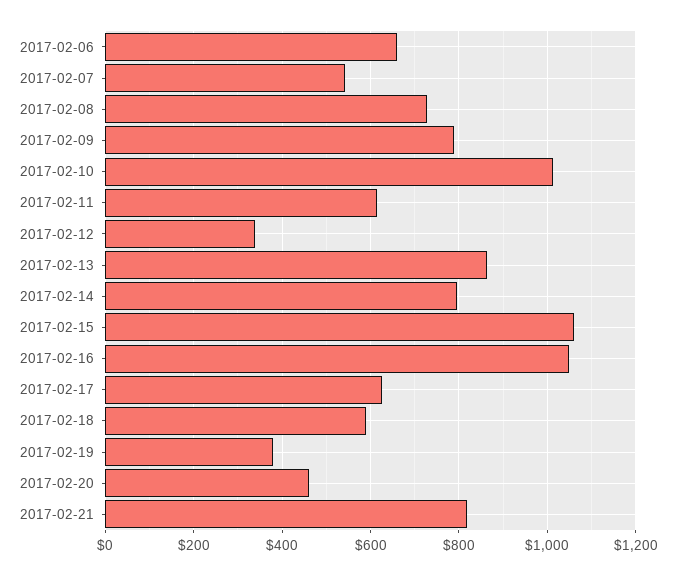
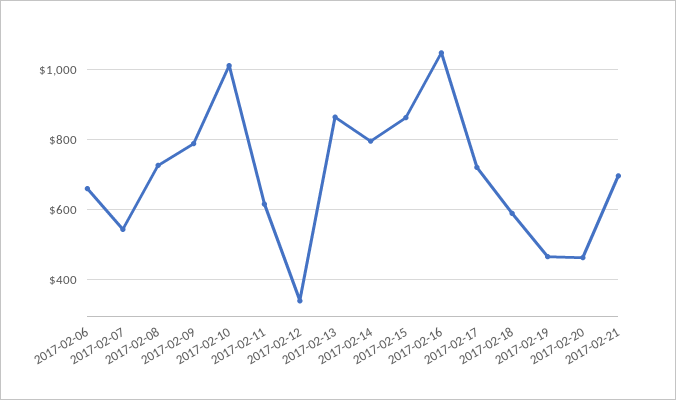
  {
    "2017-02-06": 660,
    "2017-02-07": 540,
    "2017-02-08": 720,
    "2017-02-09": 780,
    "2017-02-10": 1020,
    "2017-02-11": 620,
    "2017-02-12": 340,
    "2017-02-13": 860,
    "2017-02-14": 800,
-   "2017-02-15": 1060,
+   "2017-02-15": 860,
    "2017-02-16": 1040,
-   "2017-02-17": 620,
+   "2017-02-17": 720,
    "2017-02-18": 580,
-   "2017-02-19": 380,
+   "2017-02-19": 460,
    "2017-02-20": 460,
-   "2017-02-21": 820
+   "2017-02-21": 700
  }

